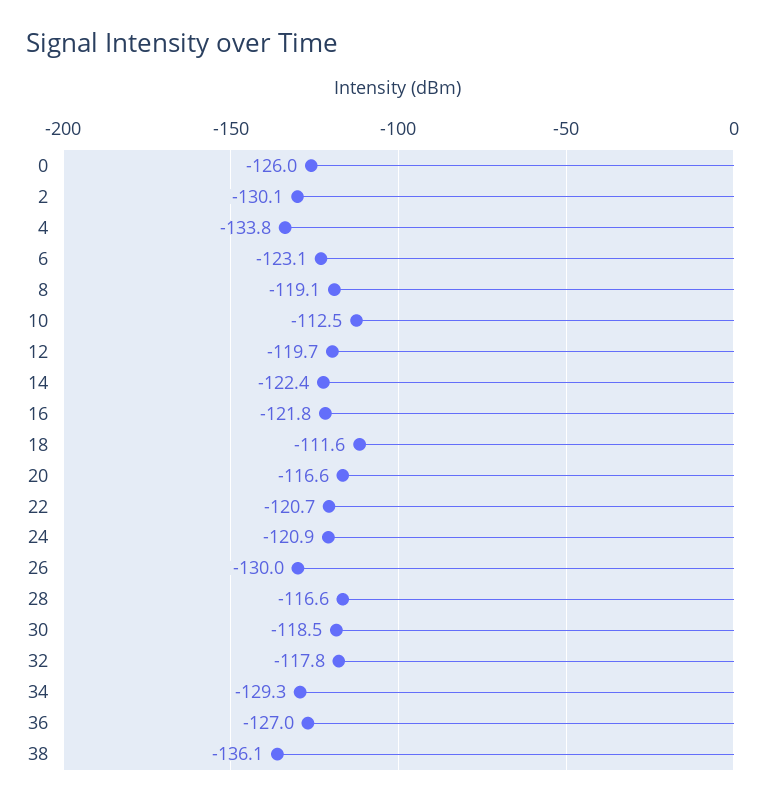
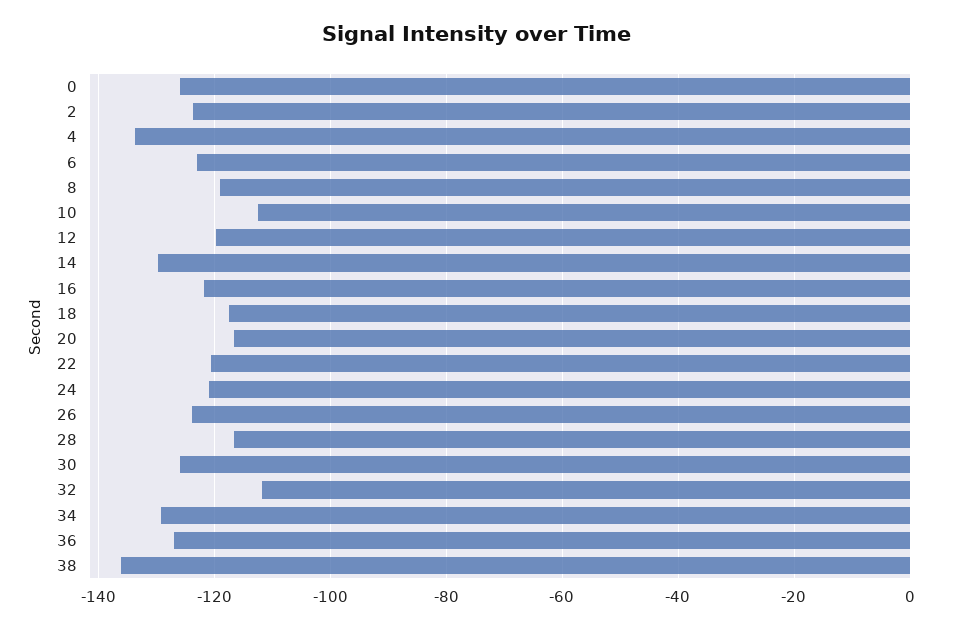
  {
    "0": -126,
-   "2": -130.1,
+   "2": -124,
    "4": -133.8,
    "6": -123.1,
    "8": -119.1,
    "10": -112.5,
    "12": -119.7,
-   "14": -122.4,
+   "14": -130,
    "16": -121.8,
-   "18": -111.6,
+   "18": -118,
    "20": -116.6,
    "22": -120.7,
    "24": -120.9,
-   "26": -130,
+   "26": -124,
    "28": -116.6,
-   "30": -118.5,
+   "30": -126,
-   "32": -117.8,
+   "32": -112,
    "34": -129.3,
    "36": -127,
    "38": -136.1
  }

